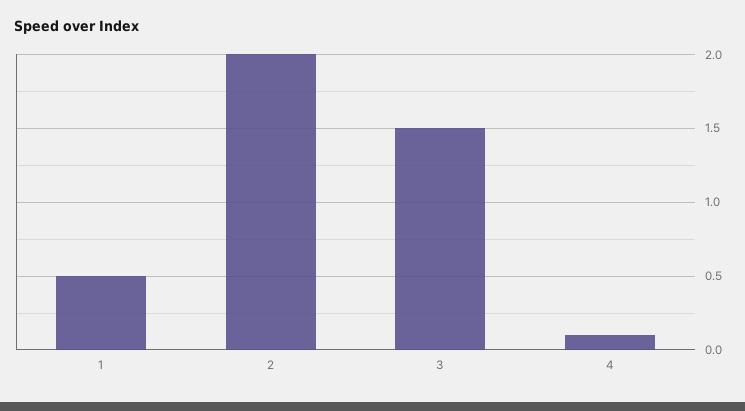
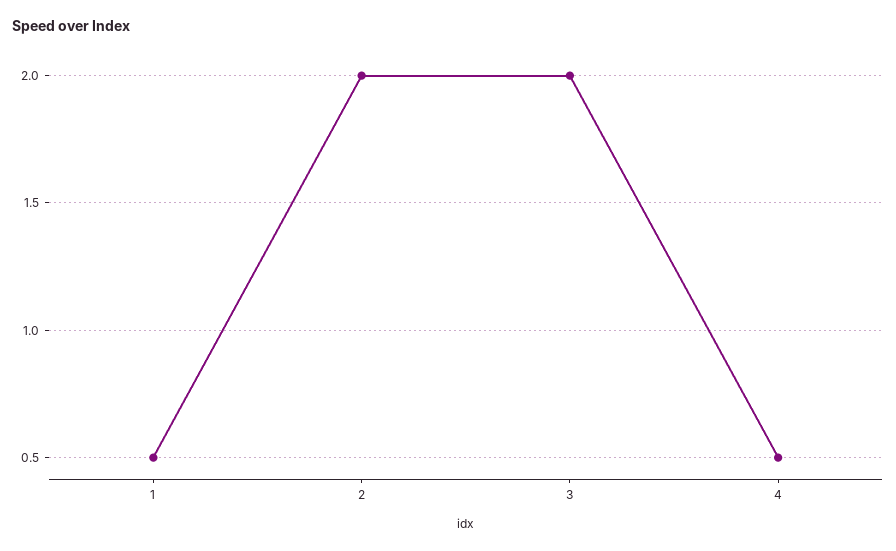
  {
    "1": 0.5,
    "2": 2,
-   "3": 1.5,
+   "3": 2,
-   "4": 0.1
+   "4": 0.5
  }

